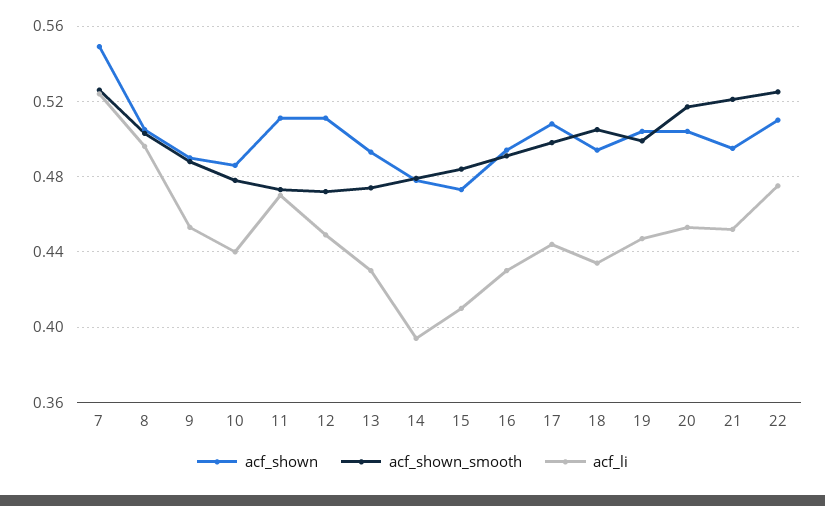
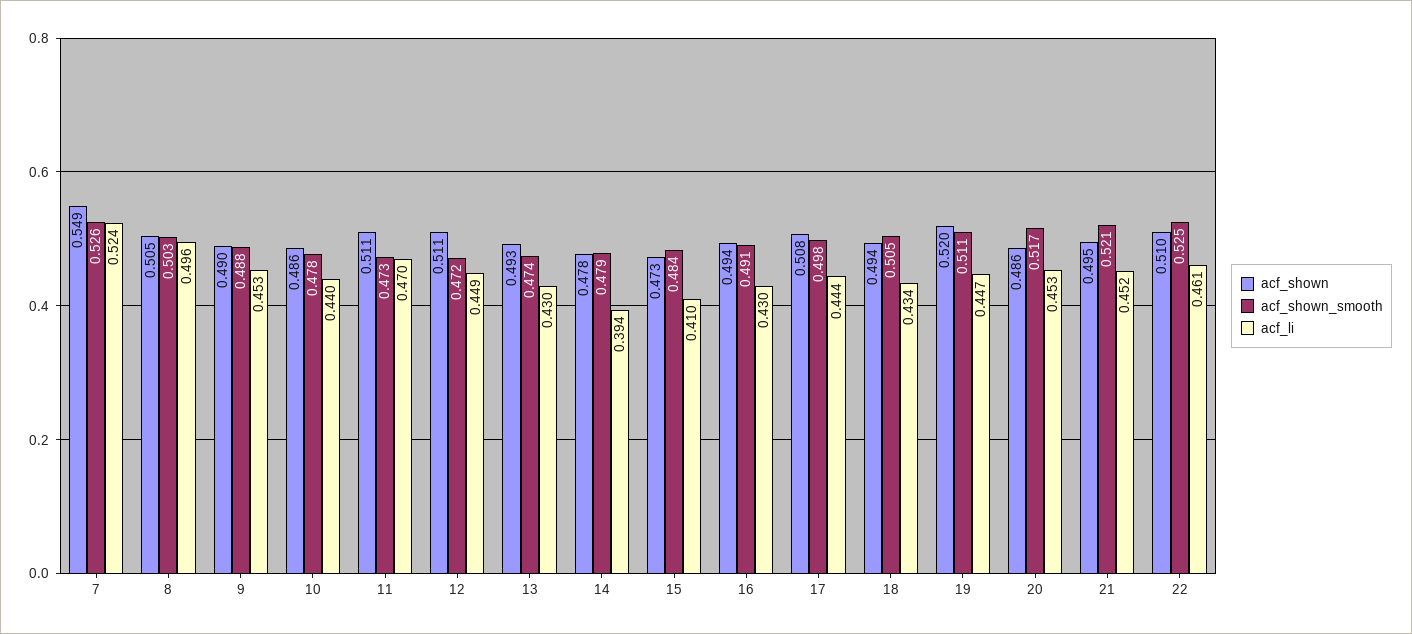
  {
    "acf_shown": {
      "7": 0.549,
      "8": 0.505,
      "9": 0.49,
      "10": 0.486,
      "11": 0.511,
      "12": 0.511,
      "13": 0.493,
      "14": 0.478,
      "15": 0.473,
      "16": 0.494,
      "17": 0.508,
      "18": 0.494,
-     "19": 0.505,
+     "19": 0.52,
-     "20": 0.505,
+     "20": 0.486,
      "21": 0.495,
      "22": 0.51
    },
    "acf_shown_smooth": {
      "7": 0.526,
      "8": 0.503,
      "9": 0.488,
      "10": 0.478,
      "11": 0.473,
      "12": 0.472,
      "13": 0.474,
      "14": 0.479,
      "15": 0.484,
      "16": 0.491,
      "17": 0.498,
      "18": 0.505,
-     "19": 0.5,
+     "19": 0.511,
      "20": 0.517,
      "21": 0.521,
      "22": 0.525
    },
    "acf_li": {
      "7": 0.524,
      "8": 0.496,
      "9": 0.453,
      "10": 0.44,
      "11": 0.47,
      "12": 0.449,
      "13": 0.43,
      "14": 0.394,
      "15": 0.41,
      "16": 0.43,
      "17": 0.444,
      "18": 0.434,
      "19": 0.447,
      "20": 0.453,
      "21": 0.452,
-     "22": 0.475
+     "22": 0.461
    }
  }

